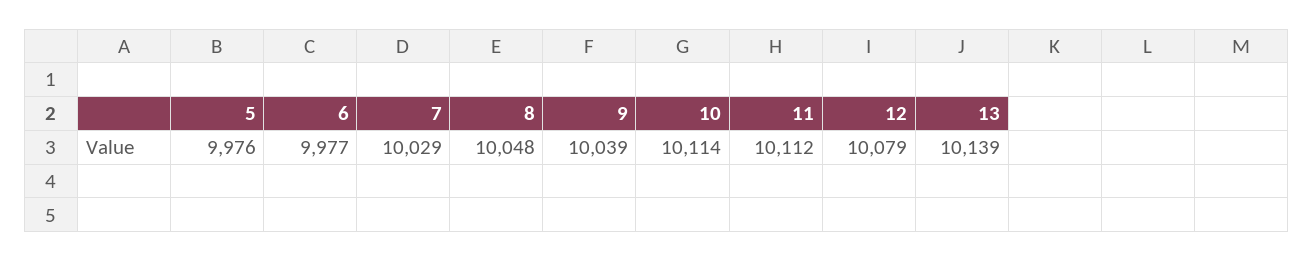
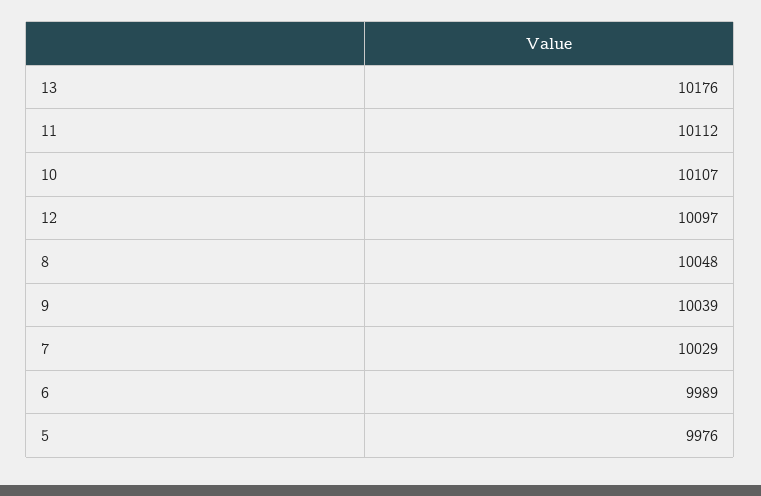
  {
    "5": 9976,
-   "6": 9977,
+   "6": 9989,
    "7": 10029,
    "8": 10048,
    "9": 10039,
-   "10": 10114,
+   "10": 10107,
    "11": 10112,
-   "12": 10079,
+   "12": 10097,
-   "13": 10139
+   "13": 10176
  }

